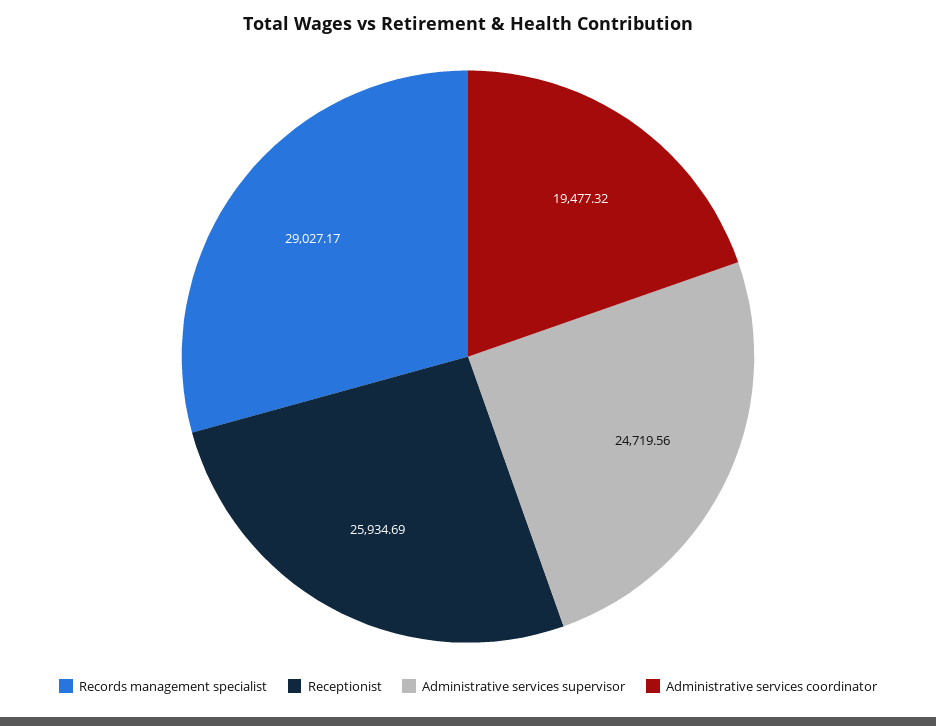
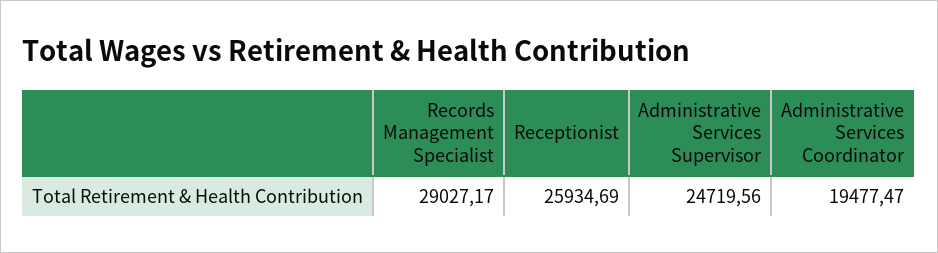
  {
    "Records management specialist": 29027.17,
    "Receptionist": 25934.69,
    "Administrative services supervisor": 24719.56,
-   "Administrative services coordinator": 19477.32
+   "Administrative services coordinator": 19477.47
  }

